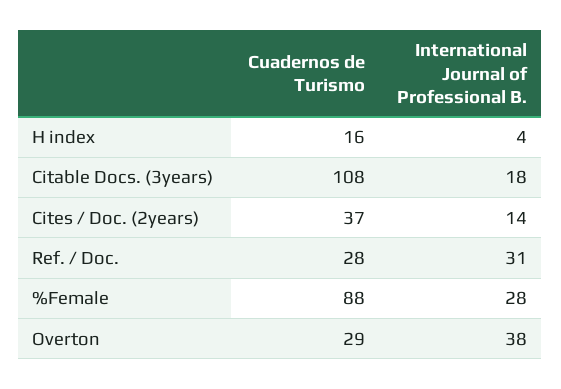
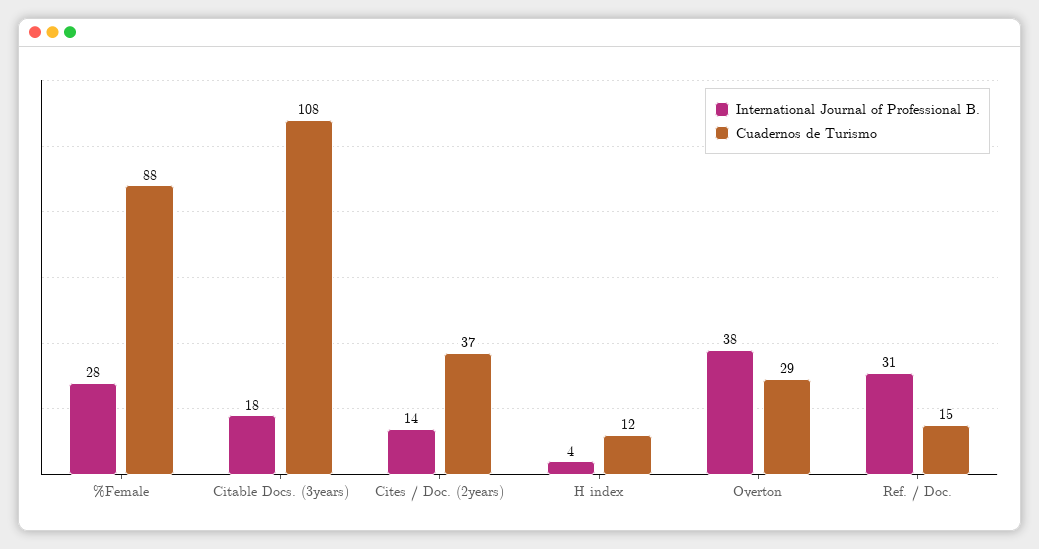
  {
    "Cuadernos de Turismo": {
-     "H index": 16,
+     "H index": 12,
      "Citable Docs. (3years)": 108,
      "Cites / Doc. (2years)": 37,
-     "Ref. / Doc.": 28,
+     "Ref. / Doc.": 15,
      "%Female": 88,
      "Overton": 29
    },
    "International Journal of Professional B.": {
      "H index": 4,
      "Citable Docs. (3years)": 18,
      "Cites / Doc. (2years)": 14,
      "Ref. / Doc.": 31,
      "%Female": 28,
      "Overton": 38
    }
  }

